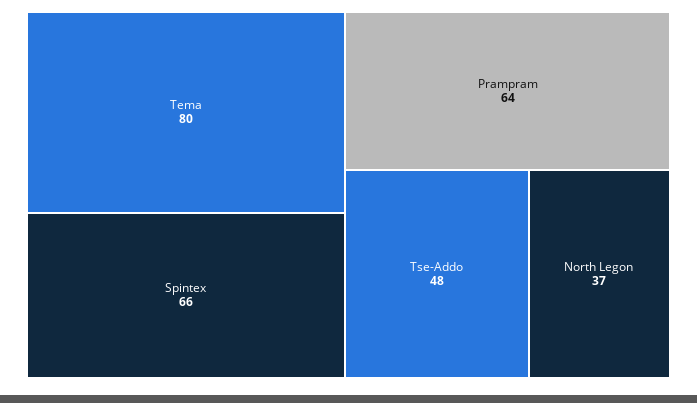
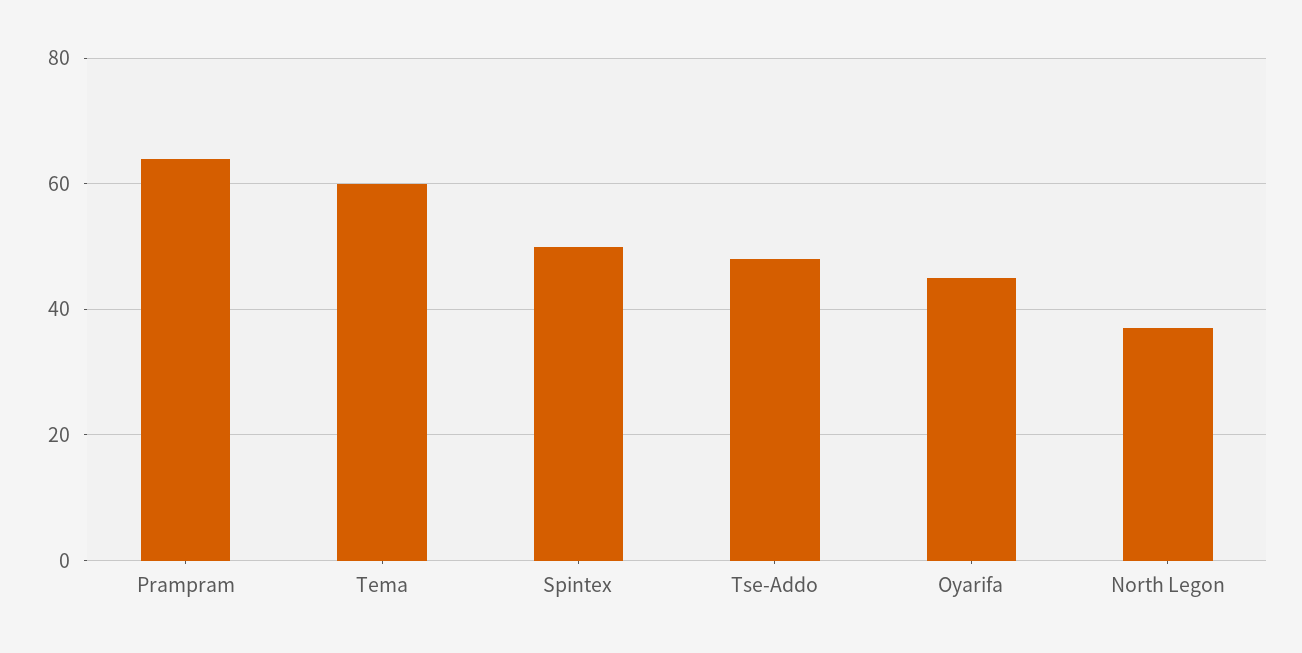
  {
-   "Tema": 80,
+   "Tema": 60,
-   "Spintex": 66,
+   "Spintex": 50,
    "Prampram": 64,
    "Tse-Addo": 48,
-   "North Legon": 37
+   "North Legon": 37,
+   "Oyarifa": 45
  }

